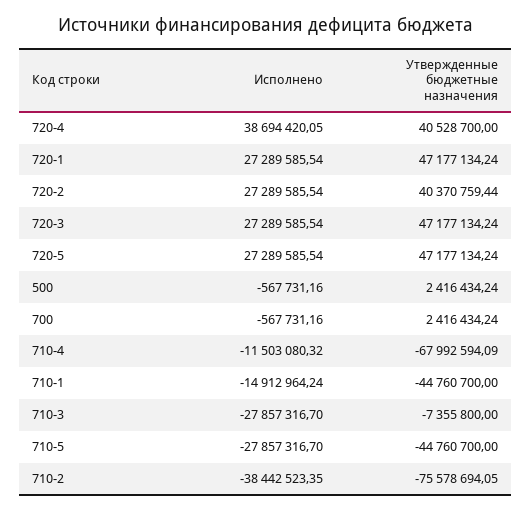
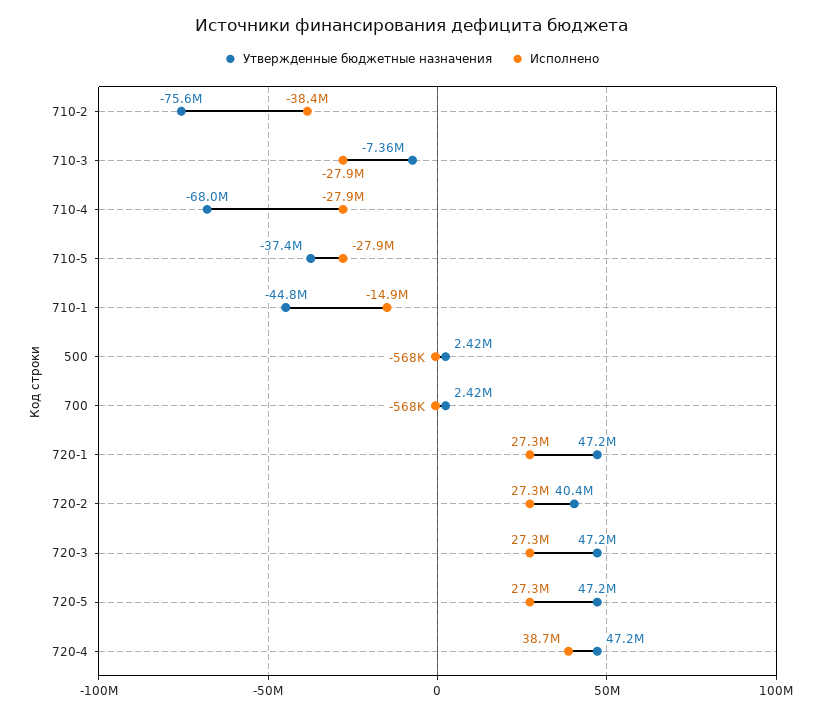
  {
    "Исполнено": {
      "720-4": 38694420.05,
      "720-1": 27289585.54,
      "720-2": 27289585.54,
      "720-3": 27289585.54,
      "720-5": 27289585.54,
      "500": -567731.16,
      "700": -567731.16,
-     "710-4": -11503080.32,
+     "710-4": -27900000,
      "710-1": -14912964.24,
      "710-3": -27857316.7,
      "710-5": -27857316.7,
      "710-2": -38442523.35
    },
    "Утвержденные бюджетные назначения": {
-     "720-4": 40528700,
+     "720-4": 47200000,
      "720-1": 47177134.24,
      "720-2": 40370759.44,
      "720-3": 47177134.24,
      "720-5": 47177134.24,
      "500": 2416434.24,
      "700": 2416434.24,
      "710-4": -67992594.09,
      "710-1": -44760700,
      "710-3": -7355800,
-     "710-5": -44760700,
+     "710-5": -37400000,
      "710-2": -75578694.05
    }
  }

